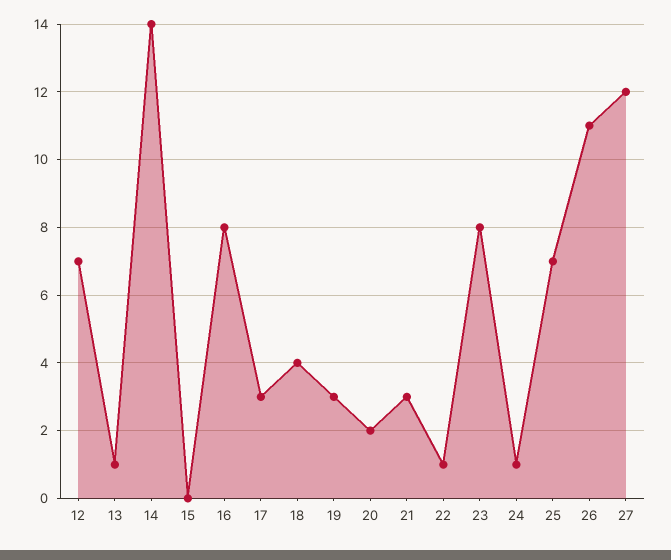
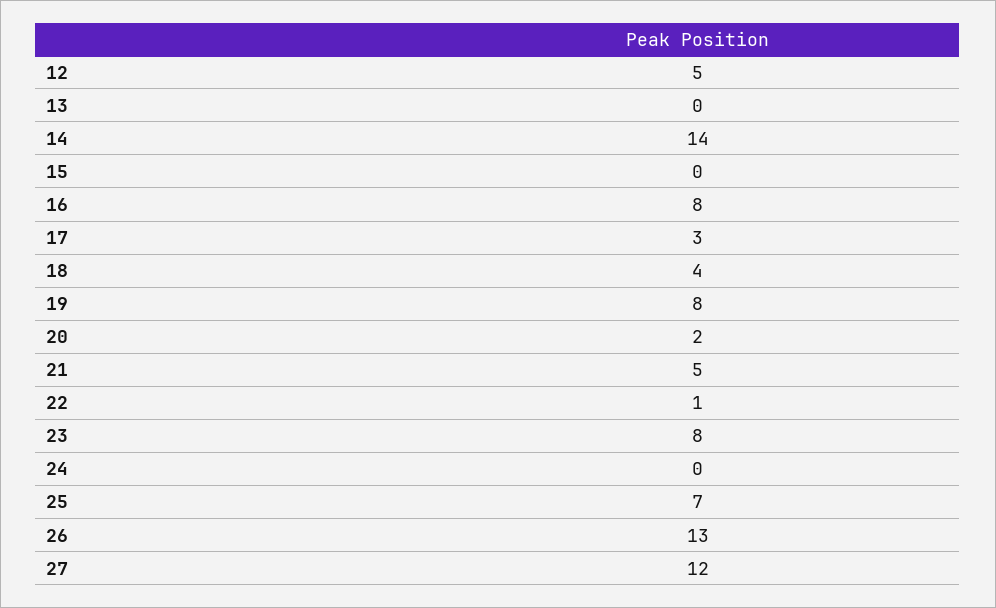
  {
-   "12": 7,
+   "12": 5,
-   "13": 1,
+   "13": 0,
    "14": 14,
    "15": 0,
    "16": 8,
    "17": 3,
    "18": 4,
-   "19": 3,
+   "19": 8,
    "20": 2,
-   "21": 3,
+   "21": 5,
    "22": 1,
    "23": 8,
-   "24": 1,
+   "24": 0,
    "25": 7,
-   "26": 11,
+   "26": 13,
    "27": 12
  }

